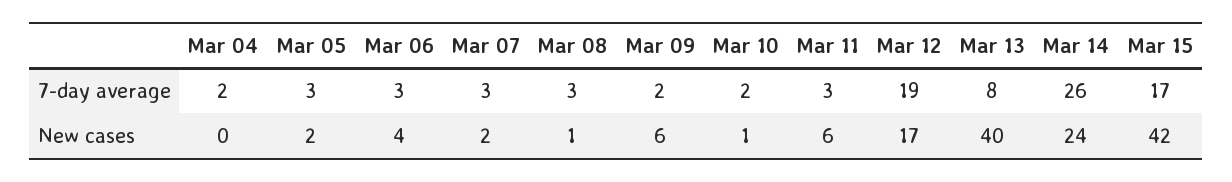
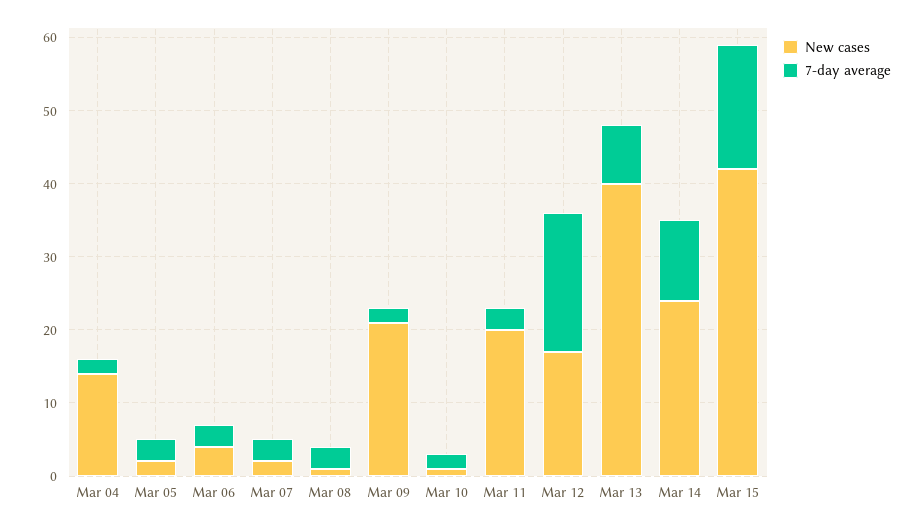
  {
    "7-day average": {
      "Mar 04": 2,
      "Mar 05": 3,
      "Mar 06": 3,
      "Mar 07": 3,
      "Mar 08": 3,
      "Mar 09": 2,
      "Mar 10": 2,
      "Mar 11": 3,
      "Mar 12": 19,
      "Mar 13": 8,
-     "Mar 14": 26,
+     "Mar 14": 10,
      "Mar 15": 17
    },
    "New cases": {
-     "Mar 04": 0,
+     "Mar 04": 15,
      "Mar 05": 2,
      "Mar 06": 4,
      "Mar 07": 2,
      "Mar 08": 1,
-     "Mar 09": 6,
+     "Mar 09": 20,
      "Mar 10": 1,
-     "Mar 11": 6,
+     "Mar 11": 20,
      "Mar 12": 17,
      "Mar 13": 40,
      "Mar 14": 24,
      "Mar 15": 42
    }
  }

